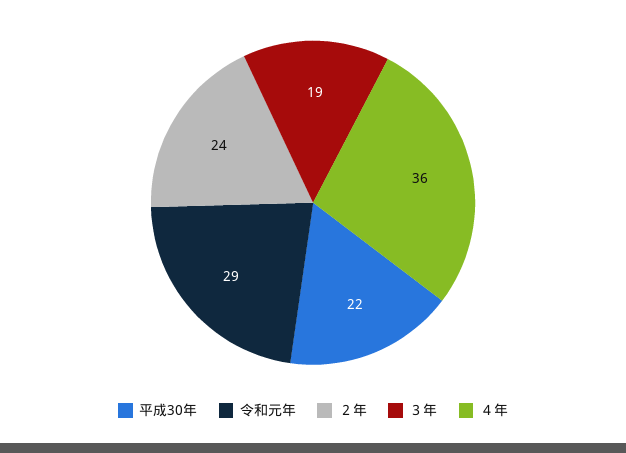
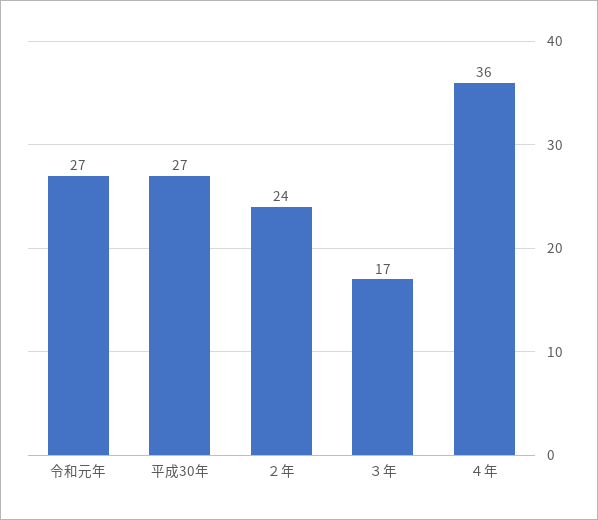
  {
-   "平成30年": 22,
+   "平成30年": 27,
-   "令和元年": 29,
+   "令和元年": 27,
    "２年": 24,
-   "３年": 19,
+   "３年": 17,
    "４年": 36
  }

